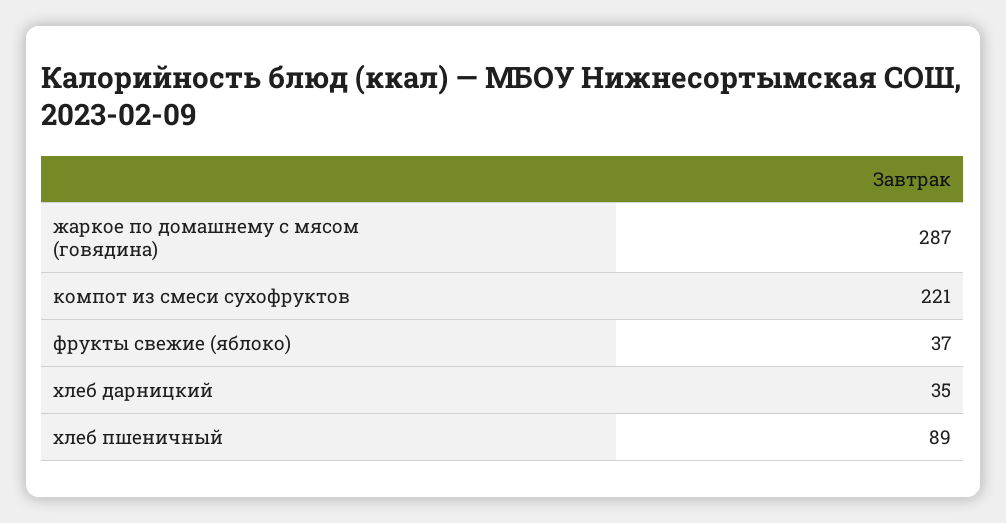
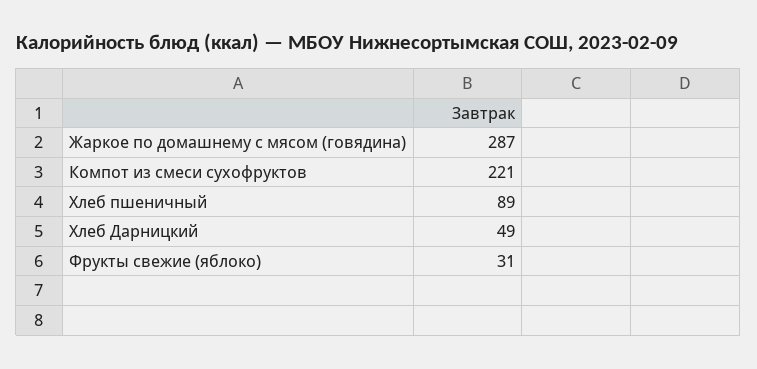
  {
    "жаркое по домашнему с мясом (говядина)": 287,
    "компот из смеси сухофруктов": 221,
-   "фрукты свежие (яблоко)": 37,
+   "фрукты свежие (яблоко)": 31,
-   "хлеб дарницкий": 35,
+   "хлеб дарницкий": 49,
    "хлеб пшеничный": 89
  }

